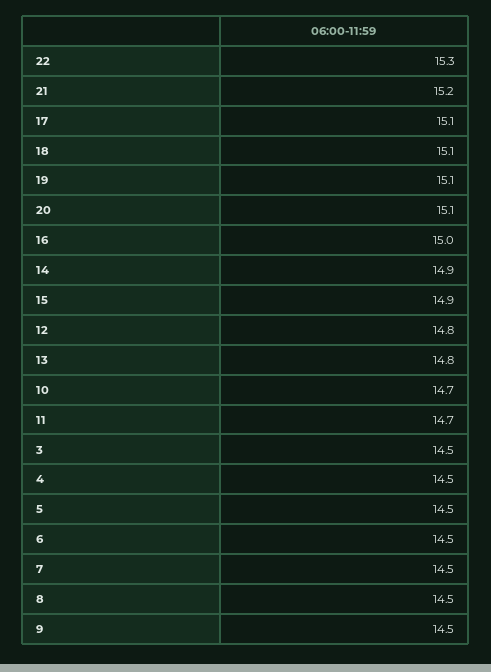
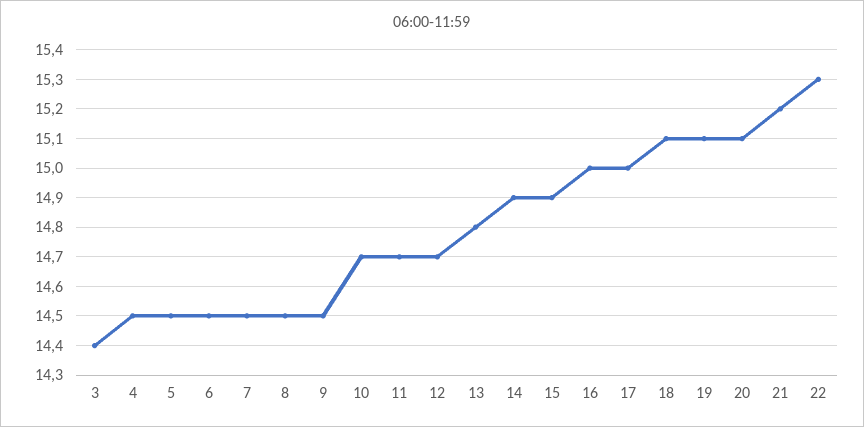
  {
    "22": 15.3,
    "21": 15.2,
-   "17": 15.1,
+   "17": 15,
    "18": 15.1,
    "19": 15.1,
    "20": 15.1,
    "16": 15,
    "14": 14.9,
    "15": 14.9,
-   "12": 14.8,
+   "12": 14.7,
    "13": 14.8,
    "10": 14.7,
    "11": 14.7,
-   "3": 14.5,
+   "3": 14.4,
    "4": 14.5,
    "5": 14.5,
    "6": 14.5,
    "7": 14.5,
    "8": 14.5,
    "9": 14.5
  }

